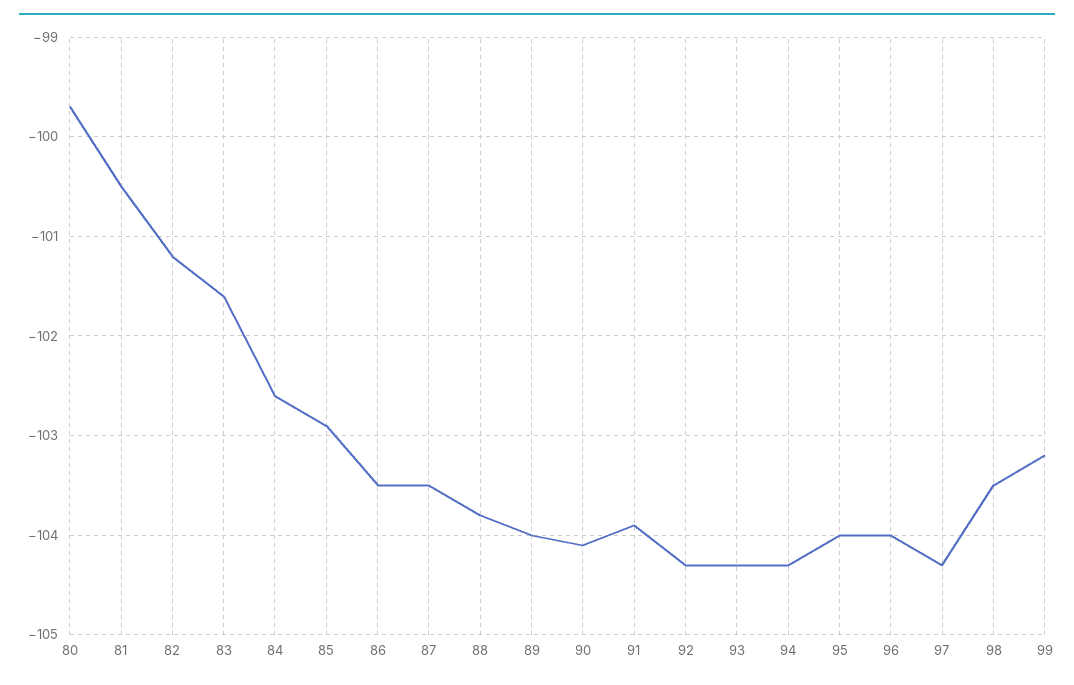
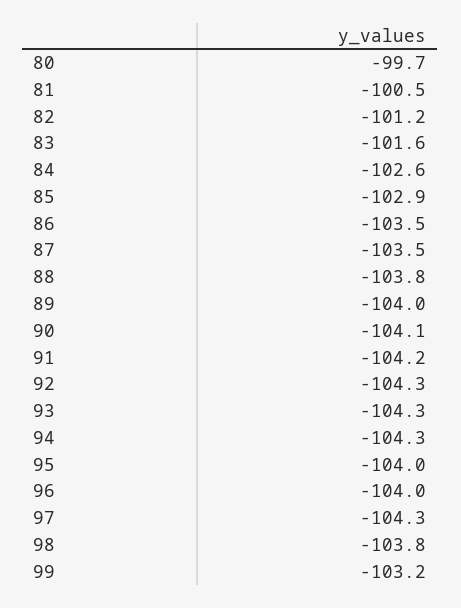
  {
    "80": -99.7,
    "81": -100.5,
    "82": -101.2,
    "83": -101.6,
    "84": -102.6,
    "85": -102.9,
    "86": -103.5,
    "87": -103.5,
    "88": -103.8,
    "89": -104,
    "90": -104.1,
-   "91": -103.9,
+   "91": -104.2,
    "92": -104.3,
    "93": -104.3,
    "94": -104.3,
    "95": -104,
    "96": -104,
    "97": -104.3,
-   "98": -103.5,
+   "98": -103.8,
    "99": -103.2
  }

